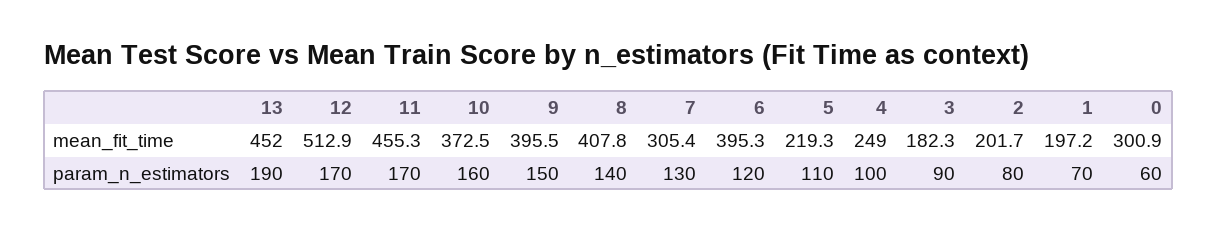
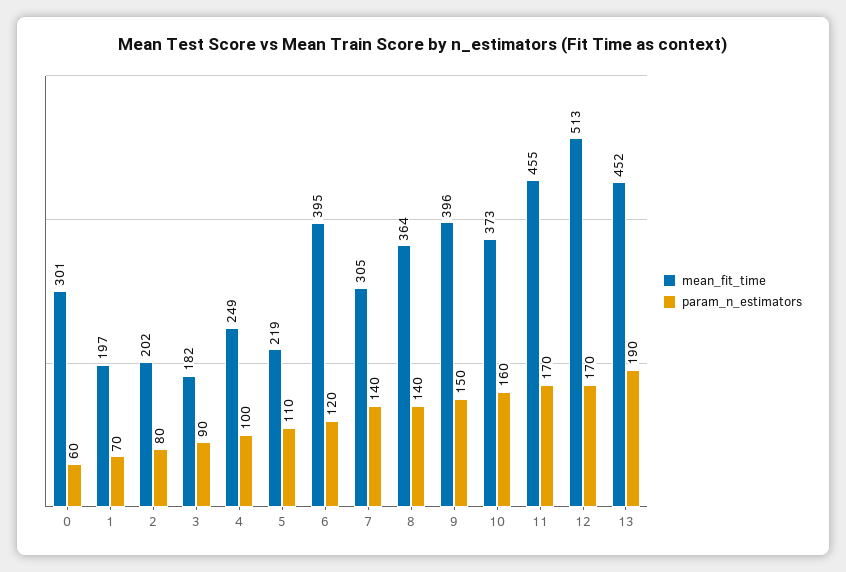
  {
    "mean_fit_time": {
      "13": 452,
      "12": 512.9,
      "11": 455.3,
      "10": 372.5,
      "9": 395.5,
-     "8": 407.8,
+     "8": 364,
      "7": 305.4,
      "6": 395.3,
      "5": 219.3,
      "4": 249,
      "3": 182.3,
      "2": 201.7,
      "1": 197.2,
      "0": 300.9
    },
    "param_n_estimators": {
      "13": 190,
      "12": 170,
      "11": 170,
      "10": 160,
      "9": 150,
      "8": 140,
-     "7": 130,
+     "7": 140,
      "6": 120,
      "5": 110,
      "4": 100,
      "3": 90,
      "2": 80,
      "1": 70,
      "0": 60
    }
  }

